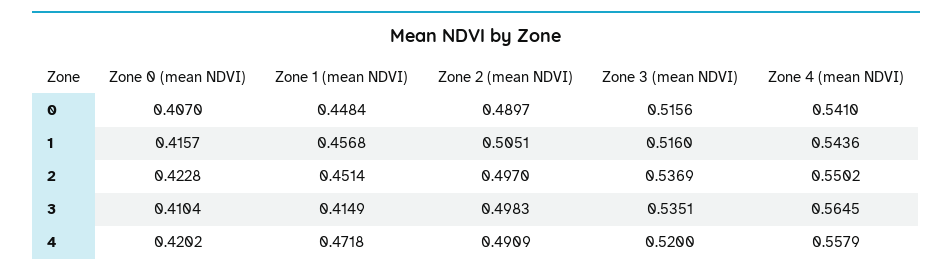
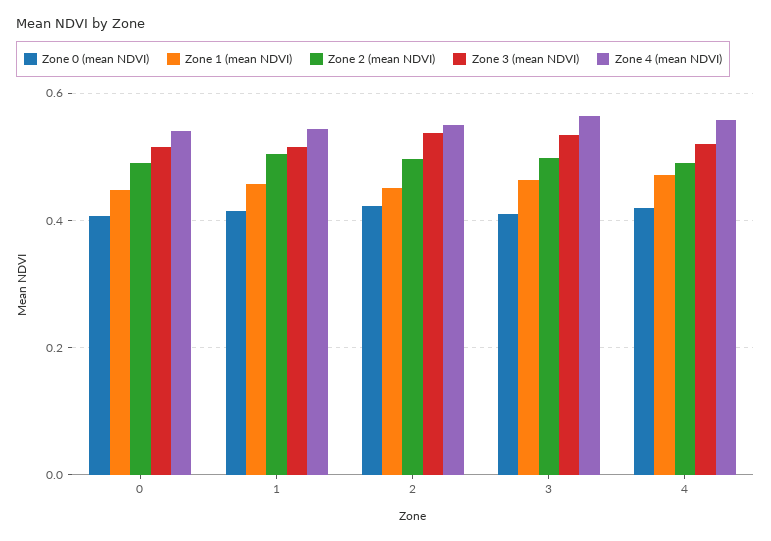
  {
    "Zone 0 (mean NDVI)": {
      "0": 0.407,
      "1": 0.4157,
      "2": 0.4228,
      "3": 0.4104,
      "4": 0.4202
    },
    "Zone 1 (mean NDVI)": {
      "0": 0.4484,
      "1": 0.4568,
      "2": 0.4514,
-     "3": 0.4149,
+     "3": 0.46,
      "4": 0.4718
    },
    "Zone 2 (mean NDVI)": {
      "0": 0.4897,
      "1": 0.5051,
      "2": 0.497,
      "3": 0.4983,
      "4": 0.4909
    },
    "Zone 3 (mean NDVI)": {
      "0": 0.5156,
      "1": 0.516,
      "2": 0.5369,
      "3": 0.5351,
      "4": 0.52
    },
    "Zone 4 (mean NDVI)": {
      "0": 0.541,
      "1": 0.5436,
      "2": 0.5502,
      "3": 0.5645,
      "4": 0.5579
    }
  }

